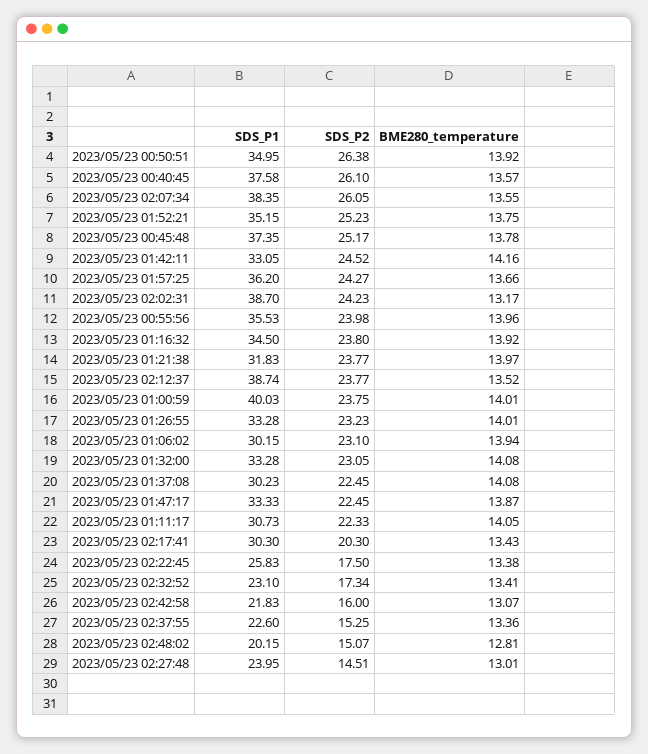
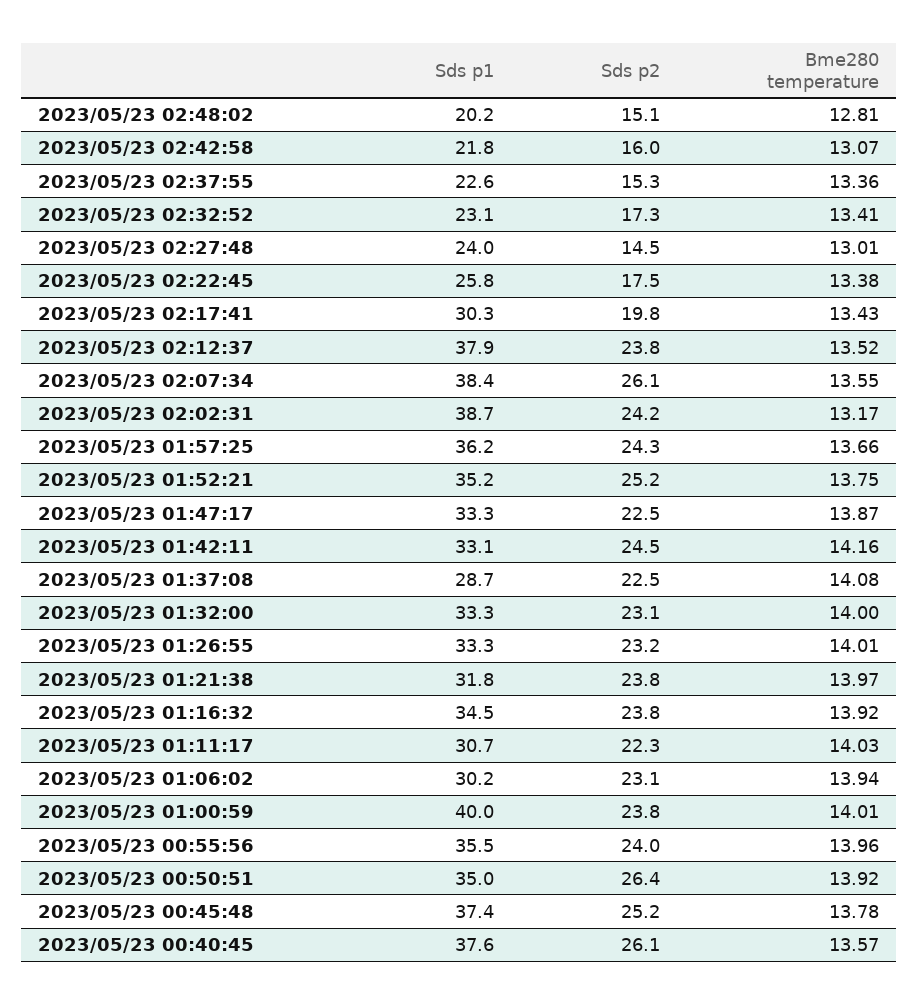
  {
    "SDS_P1": {
      "2023/05/23 00:50:51": 34.95,
      "2023/05/23 00:40:45": 37.58,
      "2023/05/23 02:07:34": 38.35,
      "2023/05/23 01:52:21": 35.15,
      "2023/05/23 00:45:48": 37.35,
      "2023/05/23 01:42:11": 33.05,
      "2023/05/23 01:57:25": 36.2,
      "2023/05/23 02:02:31": 38.7,
      "2023/05/23 00:55:56": 35.53,
      "2023/05/23 01:16:32": 34.5,
      "2023/05/23 01:21:38": 31.83,
-     "2023/05/23 02:12:37": 38.74,
+     "2023/05/23 02:12:37": 37.9,
      "2023/05/23 01:00:59": 40.03,
      "2023/05/23 01:26:55": 33.28,
      "2023/05/23 01:06:02": 30.15,
      "2023/05/23 01:32:00": 33.28,
-     "2023/05/23 01:37:08": 30.23,
+     "2023/05/23 01:37:08": 28.7,
      "2023/05/23 01:47:17": 33.33,
      "2023/05/23 01:11:17": 30.73,
      "2023/05/23 02:17:41": 30.3,
      "2023/05/23 02:22:45": 25.83,
      "2023/05/23 02:32:52": 23.1,
      "2023/05/23 02:42:58": 21.83,
      "2023/05/23 02:37:55": 22.6,
      "2023/05/23 02:48:02": 20.15,
      "2023/05/23 02:27:48": 23.95
    },
    "SDS_P2": {
      "2023/05/23 00:50:51": 26.38,
      "2023/05/23 00:40:45": 26.1,
      "2023/05/23 02:07:34": 26.05,
      "2023/05/23 01:52:21": 25.23,
      "2023/05/23 00:45:48": 25.17,
      "2023/05/23 01:42:11": 24.52,
      "2023/05/23 01:57:25": 24.27,
      "2023/05/23 02:02:31": 24.23,
      "2023/05/23 00:55:56": 23.98,
      "2023/05/23 01:16:32": 23.8,
      "2023/05/23 01:21:38": 23.77,
      "2023/05/23 02:12:37": 23.77,
      "2023/05/23 01:00:59": 23.75,
      "2023/05/23 01:26:55": 23.23,
      "2023/05/23 01:06:02": 23.1,
      "2023/05/23 01:32:00": 23.05,
      "2023/05/23 01:37:08": 22.45,
      "2023/05/23 01:47:17": 22.45,
      "2023/05/23 01:11:17": 22.33,
-     "2023/05/23 02:17:41": 20.3,
+     "2023/05/23 02:17:41": 19.8,
      "2023/05/23 02:22:45": 17.5,
      "2023/05/23 02:32:52": 17.34,
      "2023/05/23 02:42:58": 16,
      "2023/05/23 02:37:55": 15.25,
      "2023/05/23 02:48:02": 15.07,
      "2023/05/23 02:27:48": 14.51
    },
    "BME280_temperature": {
      "2023/05/23 00:50:51": 13.92,
      "2023/05/23 00:40:45": 13.57,
      "2023/05/23 02:07:34": 13.55,
      "2023/05/23 01:52:21": 13.75,
      "2023/05/23 00:45:48": 13.78,
      "2023/05/23 01:42:11": 14.16,
      "2023/05/23 01:57:25": 13.66,
      "2023/05/23 02:02:31": 13.17,
      "2023/05/23 00:55:56": 13.96,
      "2023/05/23 01:16:32": 13.92,
      "2023/05/23 01:21:38": 13.97,
      "2023/05/23 02:12:37": 13.52,
      "2023/05/23 01:00:59": 14.01,
      "2023/05/23 01:26:55": 14.01,
      "2023/05/23 01:06:02": 13.94,
-     "2023/05/23 01:32:00": 14.08,
+     "2023/05/23 01:32:00": 14,
      "2023/05/23 01:37:08": 14.08,
      "2023/05/23 01:47:17": 13.87,
-     "2023/05/23 01:11:17": 14.05,
+     "2023/05/23 01:11:17": 14.03,
      "2023/05/23 02:17:41": 13.43,
      "2023/05/23 02:22:45": 13.38,
      "2023/05/23 02:32:52": 13.41,
      "2023/05/23 02:42:58": 13.07,
      "2023/05/23 02:37:55": 13.36,
      "2023/05/23 02:48:02": 12.81,
      "2023/05/23 02:27:48": 13.01
    }
  }

